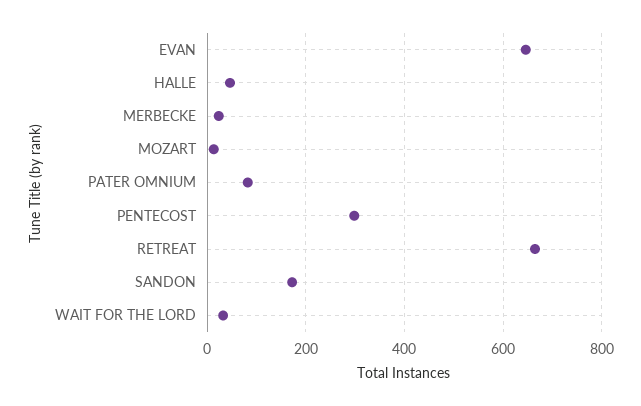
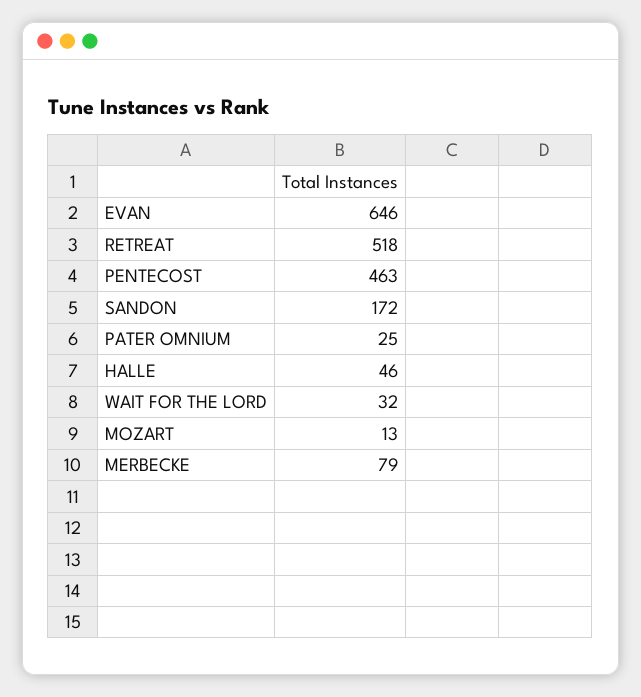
  {
    "EVAN": 646,
    "HALLE": 46,
-   "MERBECKE": 20,
+   "MERBECKE": 79,
    "MOZART": 13,
-   "PATER OMNIUM": 80,
+   "PATER OMNIUM": 25,
-   "PENTECOST": 300,
+   "PENTECOST": 463,
-   "RETREAT": 660,
+   "RETREAT": 518,
    "SANDON": 172,
    "WAIT FOR THE LORD": 32
  }

